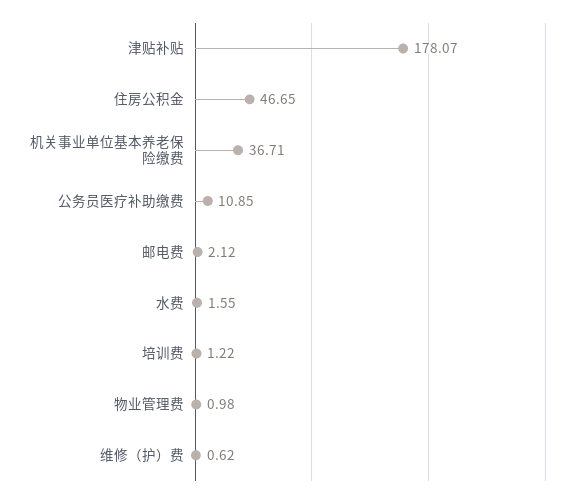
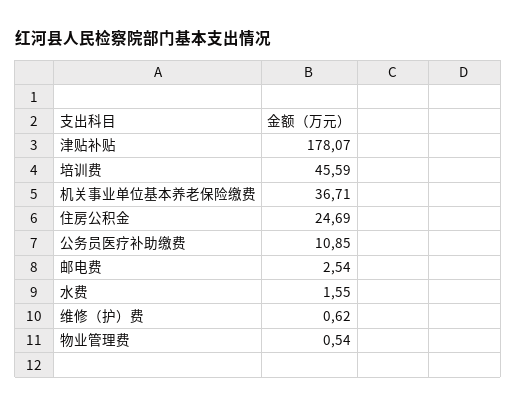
  {
    "津贴补贴": 178.07,
-   "住房公积金": 46.65,
+   "住房公积金": 24.69,
    "机关事业单位基本养老保险缴费": 36.71,
    "公务员医疗补助缴费": 10.85,
-   "邮电费": 2.12,
+   "邮电费": 2.54,
    "水费": 1.55,
-   "培训费": 1.22,
+   "培训费": 45.59,
-   "物业管理费": 0.98,
+   "物业管理费": 0.54,
    "维修（护）费": 0.62
  }

